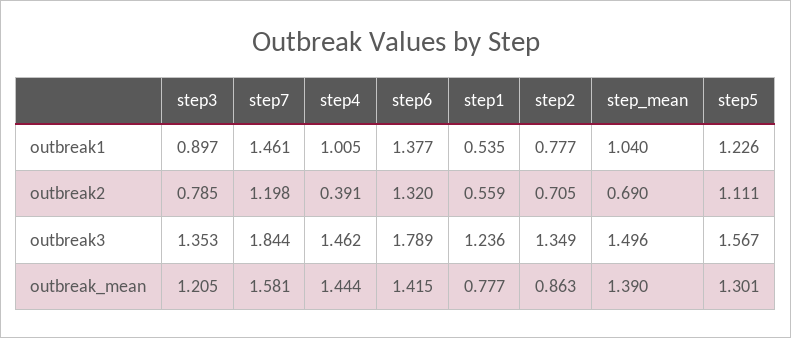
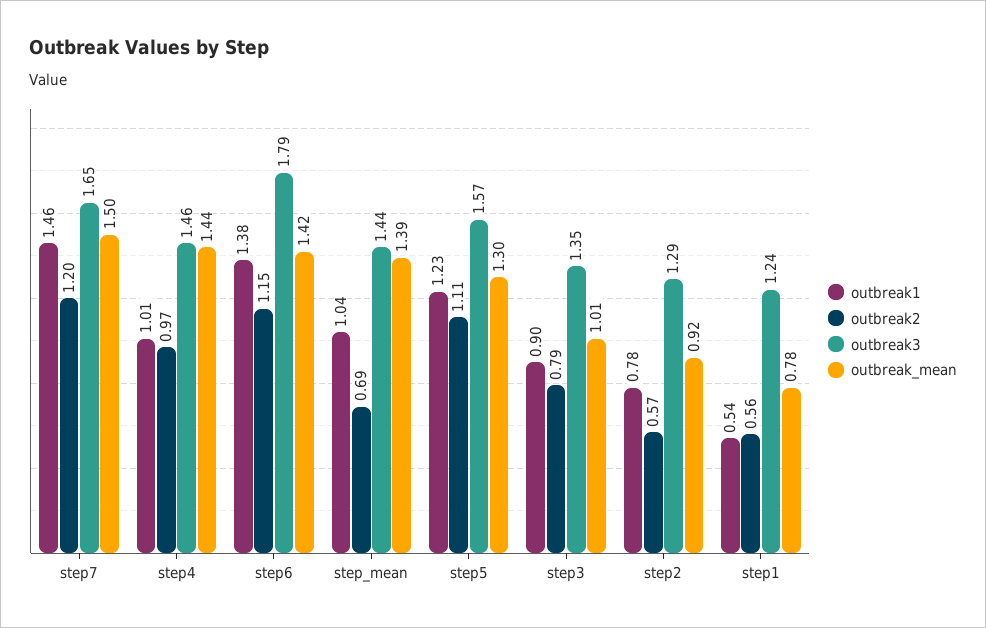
  {
    "outbreak1": {
      "step3": 0.897,
      "step7": 1.461,
      "step4": 1.005,
      "step6": 1.377,
      "step1": 0.535,
      "step2": 0.777,
      "step_mean": 1.04,
      "step5": 1.226
    },
    "outbreak2": {
      "step3": 0.785,
      "step7": 1.198,
-     "step4": 0.391,
+     "step4": 0.97,
-     "step6": 1.32,
+     "step6": 1.15,
      "step1": 0.559,
-     "step2": 0.705,
+     "step2": 0.57,
      "step_mean": 0.69,
      "step5": 1.111
    },
    "outbreak3": {
      "step3": 1.353,
-     "step7": 1.844,
+     "step7": 1.65,
      "step4": 1.462,
      "step6": 1.789,
      "step1": 1.236,
-     "step2": 1.349,
+     "step2": 1.29,
-     "step_mean": 1.496,
+     "step_mean": 1.44,
      "step5": 1.567
    },
    "outbreak_mean": {
-     "step3": 1.205,
+     "step3": 1.01,
-     "step7": 1.581,
+     "step7": 1.5,
      "step4": 1.444,
      "step6": 1.415,
      "step1": 0.777,
-     "step2": 0.863,
+     "step2": 0.92,
      "step_mean": 1.39,
      "step5": 1.301
    }
  }

